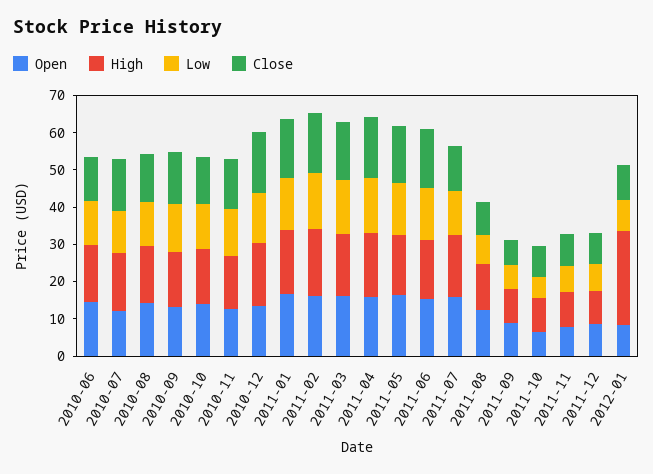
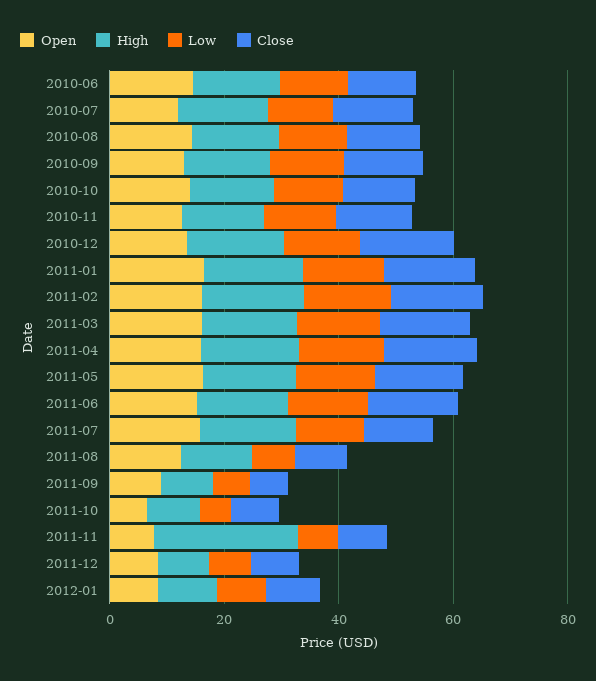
  {
    "Open": {
      "2010-06": 15,
      "2010-07": 12.5,
      "2010-08": 15,
      "2010-09": 12.5,
      "2010-10": 15,
      "2010-11": 12.5,
      "2010-12": 12.5,
      "2011-01": 17.5,
      "2011-02": 15,
      "2011-03": 15,
      "2011-04": 15,
      "2011-05": 17.5,
      "2011-06": 15,
      "2011-07": 15,
      "2011-08": 12.5,
      "2011-09": 10,
      "2011-10": 7.5,
      "2011-11": 7.5,
      "2011-12": 7.5,
      "2012-01": 7.5
    },
    "High": {
      "2010-06": 15,
      "2010-07": 15,
      "2010-08": 15,
      "2010-09": 15,
      "2010-10": 15,
      "2010-11": 15,
      "2010-12": 17.5,
      "2011-01": 17.5,
      "2011-02": 17.5,
      "2011-03": 17.5,
      "2011-04": 17.5,
      "2011-05": 17.5,
      "2011-06": 15,
      "2011-07": 17.5,
      "2011-08": 12.5,
      "2011-09": 10,
      "2011-10": 10,
-     "2011-11": 10,
+     "2011-11": 25,
      "2011-12": 10,
-     "2012-01": 25
+     "2012-01": 10
    },
    "Low": {
      "2010-06": 12.5,
      "2010-07": 12.5,
      "2010-08": 12.5,
      "2010-09": 12.5,
      "2010-10": 12.5,
      "2010-11": 12.5,
      "2010-12": 12.5,
      "2011-01": 15,
      "2011-02": 15,
      "2011-03": 15,
      "2011-04": 15,
      "2011-05": 15,
      "2011-06": 15,
      "2011-07": 12.5,
      "2011-08": 7.5,
      "2011-09": 7.5,
      "2011-10": 5,
      "2011-11": 7.5,
      "2011-12": 7.5,
      "2012-01": 7.5
    },
    "Close": {
      "2010-06": 12.5,
      "2010-07": 15,
      "2010-08": 12.5,
      "2010-09": 15,
      "2010-10": 12.5,
      "2010-11": 12.5,
      "2010-12": 17.5,
      "2011-01": 15,
      "2011-02": 15,
      "2011-03": 15,
      "2011-04": 17.5,
      "2011-05": 15,
      "2011-06": 15,
      "2011-07": 12.5,
      "2011-08": 10,
      "2011-09": 7.5,
      "2011-10": 7.5,
      "2011-11": 7.5,
      "2011-12": 7.5,
      "2012-01": 10
    }
  }

